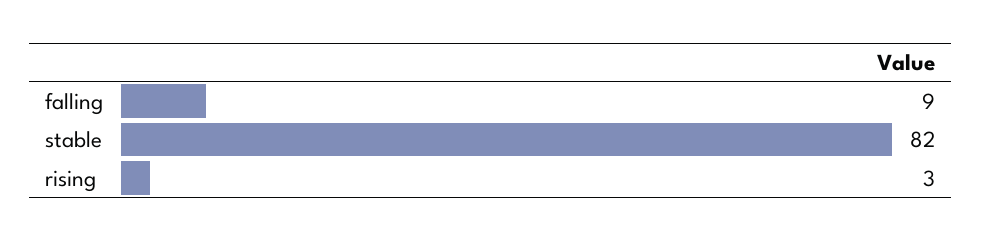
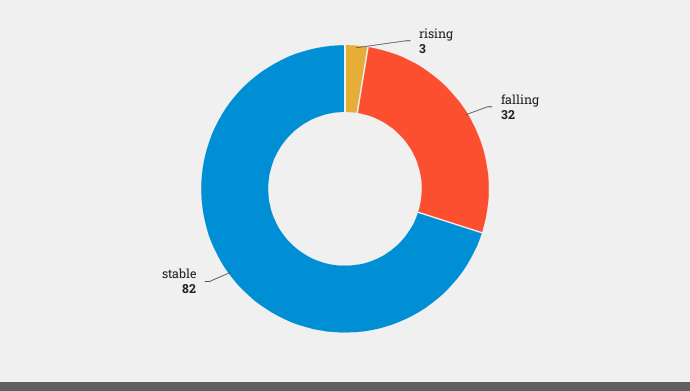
  {
-   "falling": 9,
+   "falling": 32,
    "stable": 82,
    "rising": 3
  }

